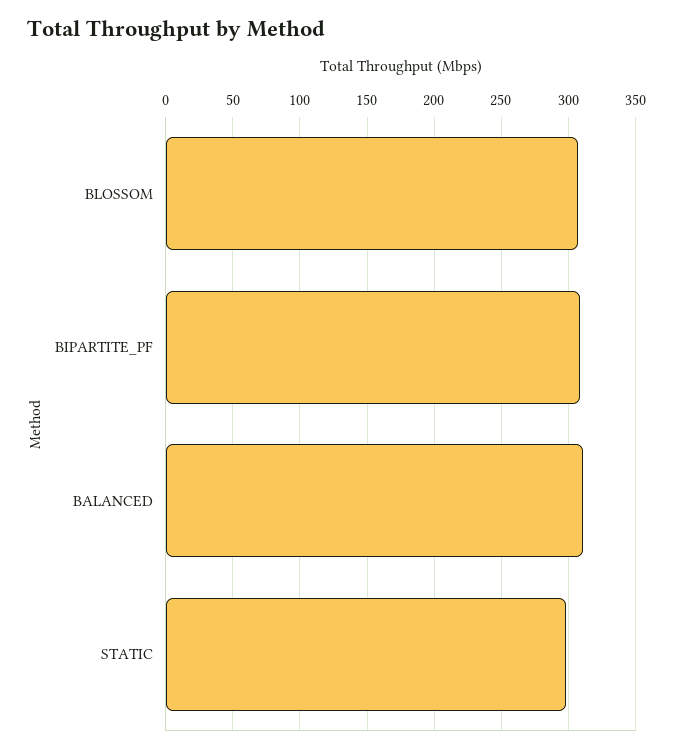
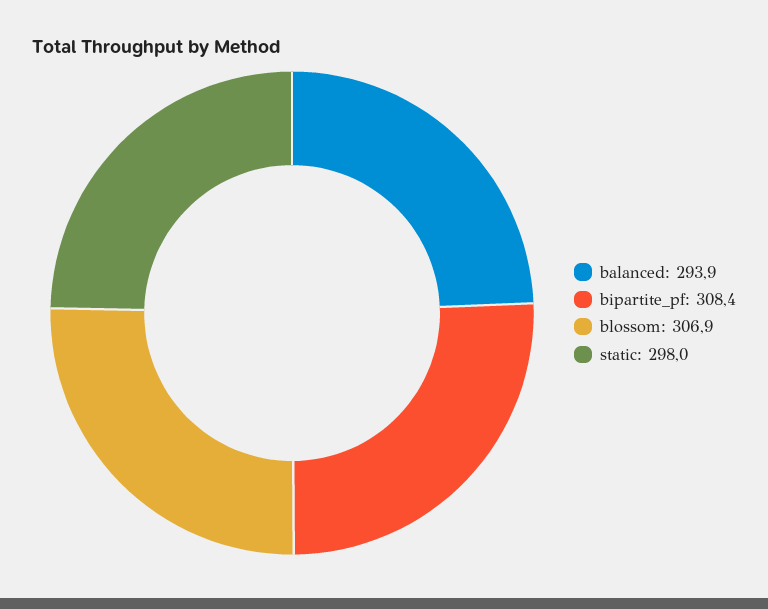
  {
    "BLOSSOM": 306.9,
    "BIPARTITE_PF": 308.4,
-   "BALANCED": 310,
+   "BALANCED": 293.9,
    "STATIC": 298
  }

